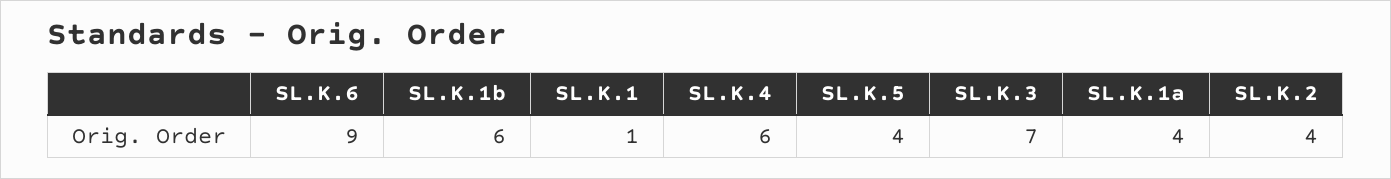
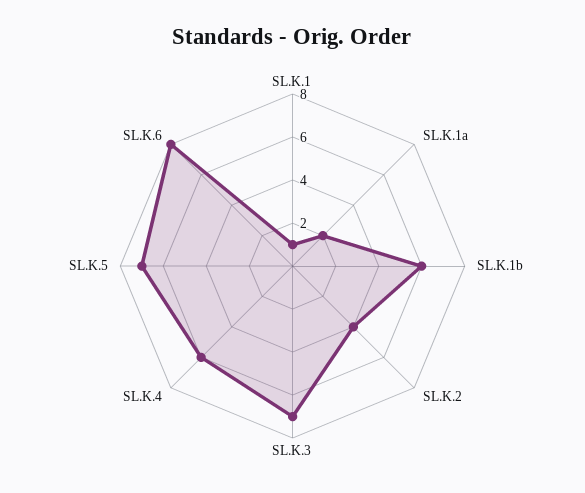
  {
-   "SL.K.6": 9,
+   "SL.K.6": 8,
    "SL.K.1b": 6,
    "SL.K.1": 1,
    "SL.K.4": 6,
-   "SL.K.5": 4,
+   "SL.K.5": 7,
    "SL.K.3": 7,
-   "SL.K.1a": 4,
+   "SL.K.1a": 2,
    "SL.K.2": 4
  }

